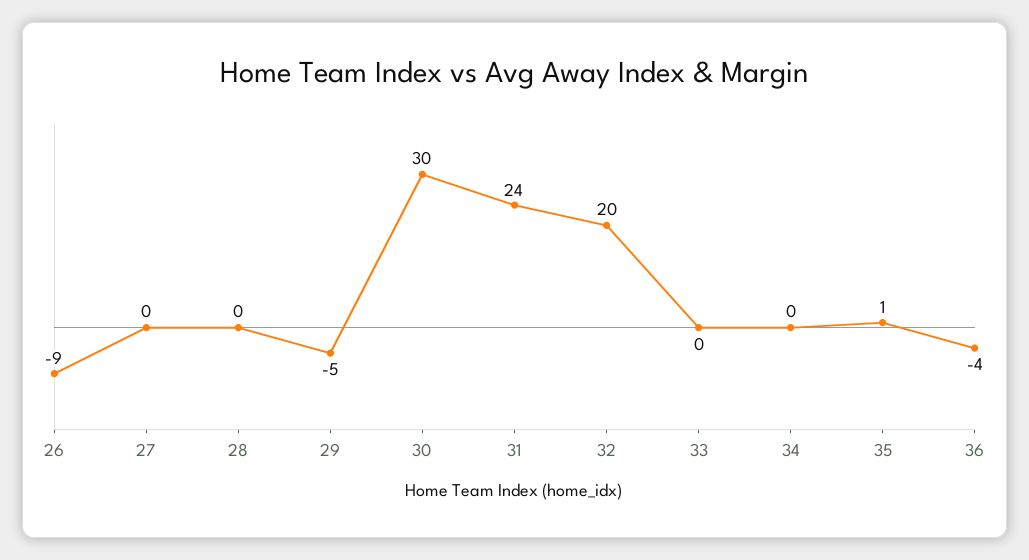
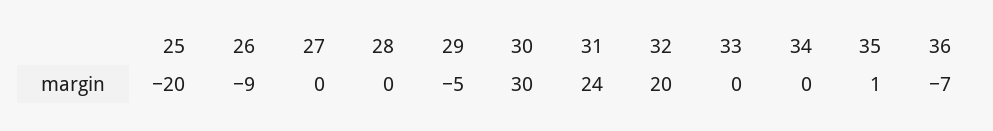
  {
    "26": -9,
    "27": 0,
    "28": 0,
    "29": -5,
    "30": 30,
    "31": 24,
    "32": 20,
    "33": 0,
    "34": 0,
    "35": 1,
-   "36": -4
+   "36": -7,
+   "25": -20
  }

